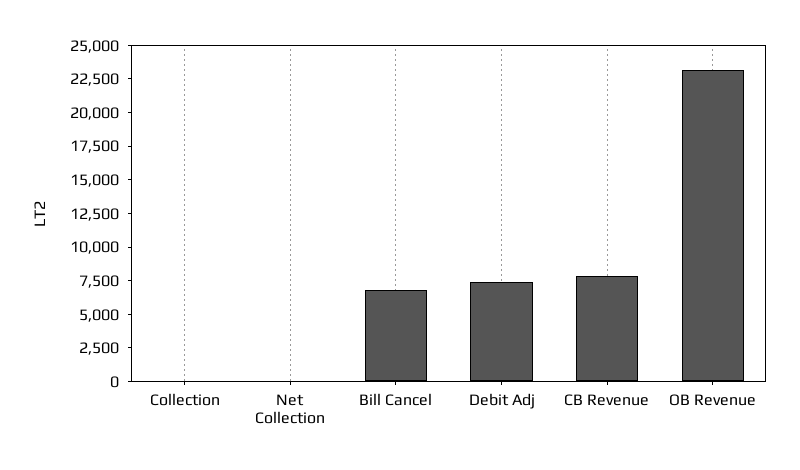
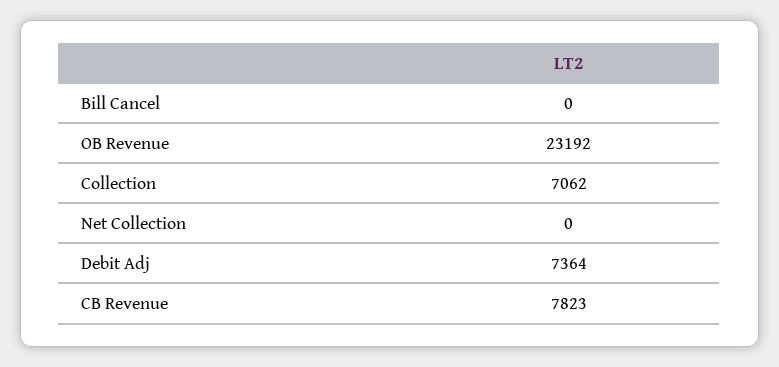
  {
-   "Collection": 0,
+   "Collection": 7062,
    "Net Collection": 0,
-   "Bill Cancel": 7500,
+   "Bill Cancel": 0,
    "Debit Adj": 7364,
    "CB Revenue": 7823,
    "OB Revenue": 23192
  }

